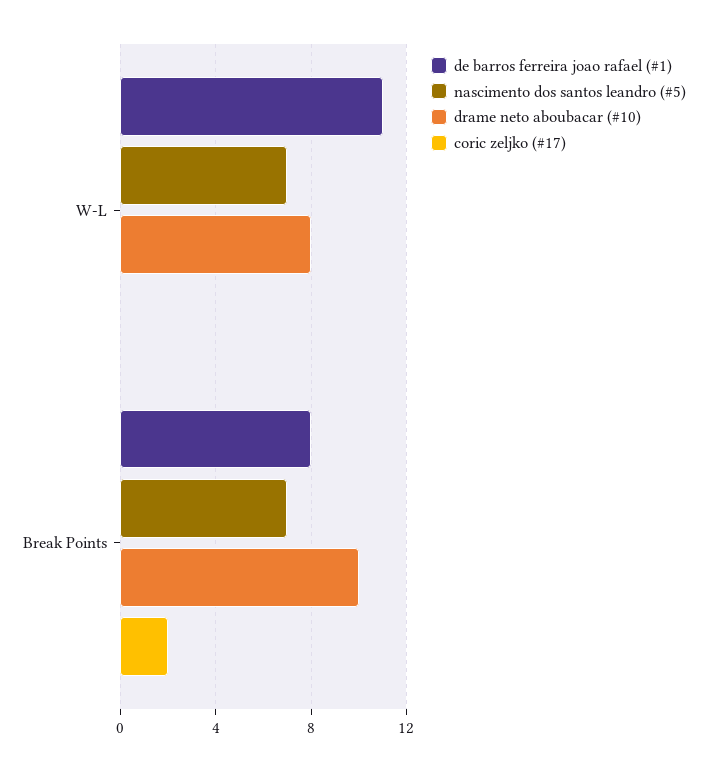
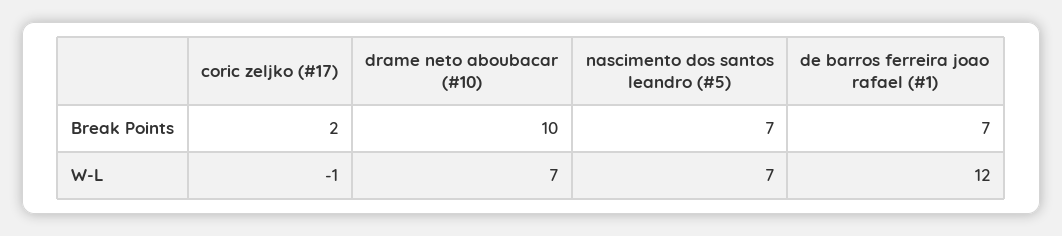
  {
    "de barros ferreira joao rafael (#1)": {
-     "W-L": 11,
+     "W-L": 12,
-     "Break Points": 8
+     "Break Points": 7
    },
    "nascimento dos santos leandro (#5)": {
      "W-L": 7,
      "Break Points": 7
    },
    "drame neto aboubacar (#10)": {
-     "W-L": 8,
+     "W-L": 7,
      "Break Points": 10
    },
    "coric zeljko (#17)": {
-     "W-L": 0,
+     "W-L": -1,
      "Break Points": 2
    }
  }

